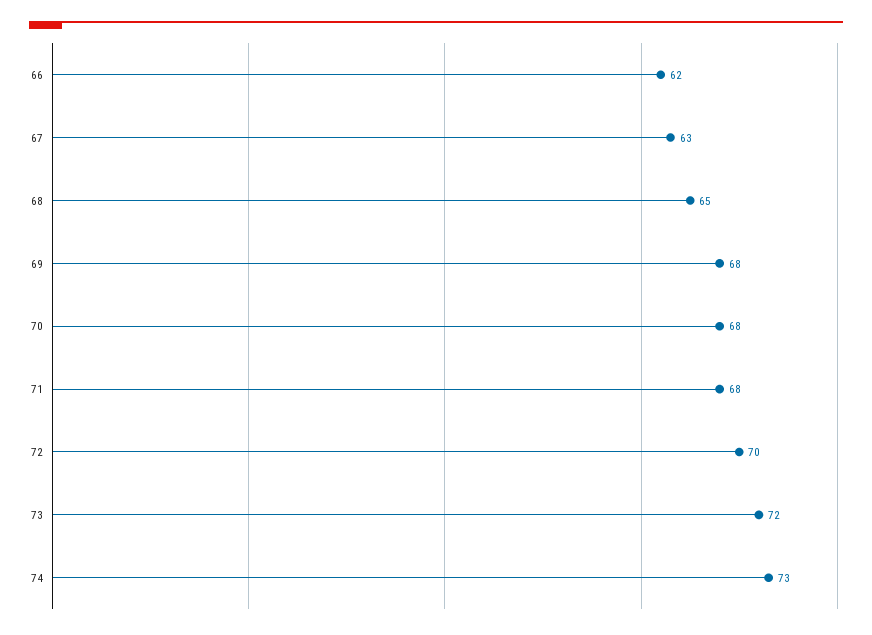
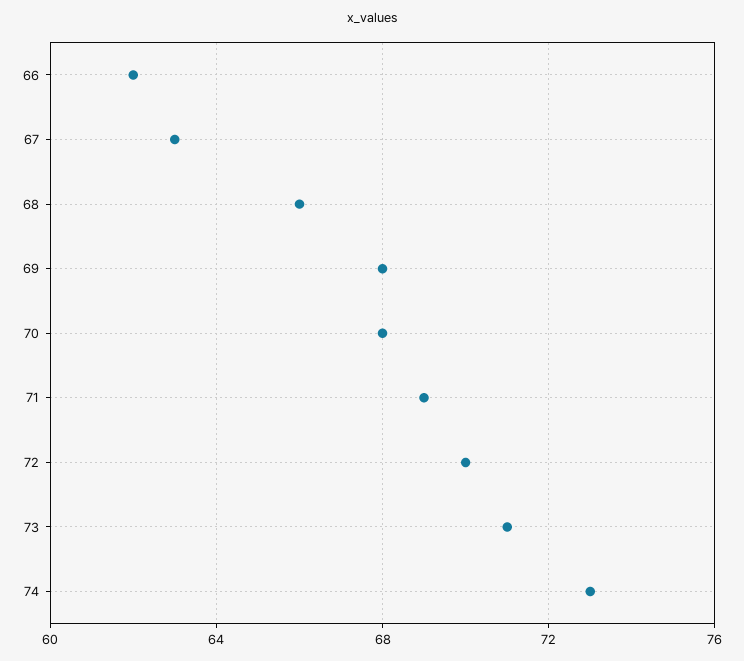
  {
    "66": 62,
    "67": 63,
-   "68": 65,
+   "68": 66,
    "69": 68,
    "70": 68,
-   "71": 68,
+   "71": 69,
    "72": 70,
-   "73": 72,
+   "73": 71,
    "74": 73
  }

